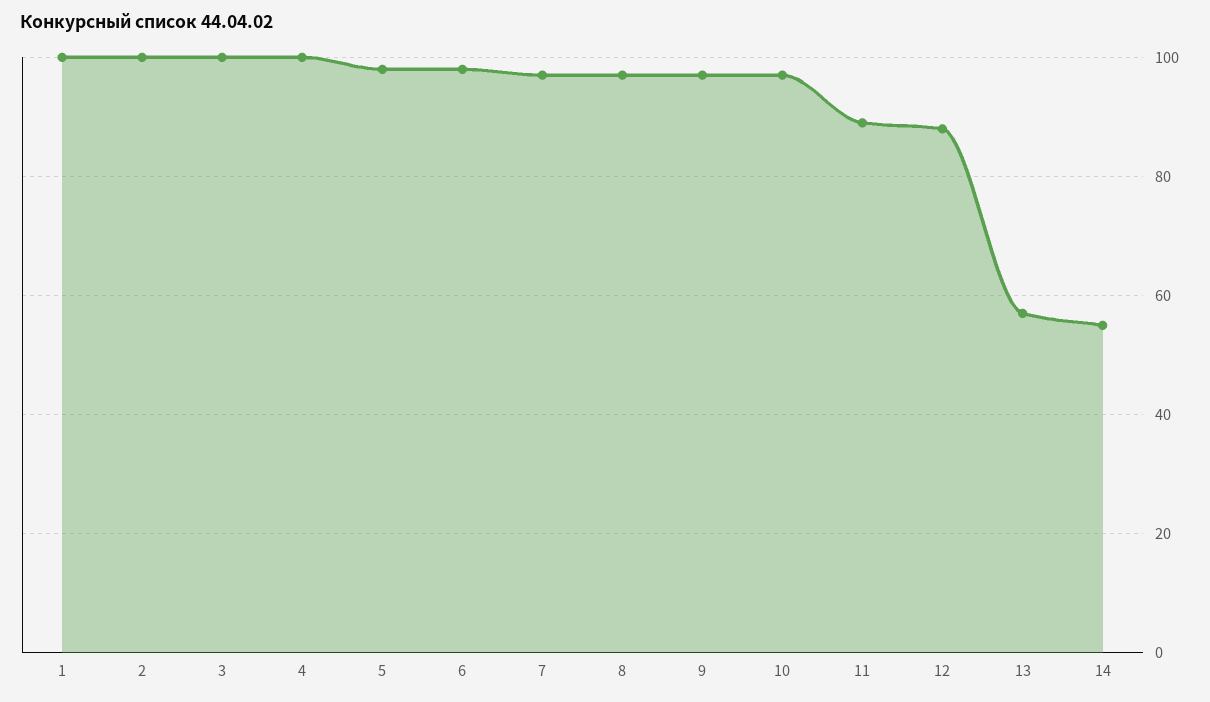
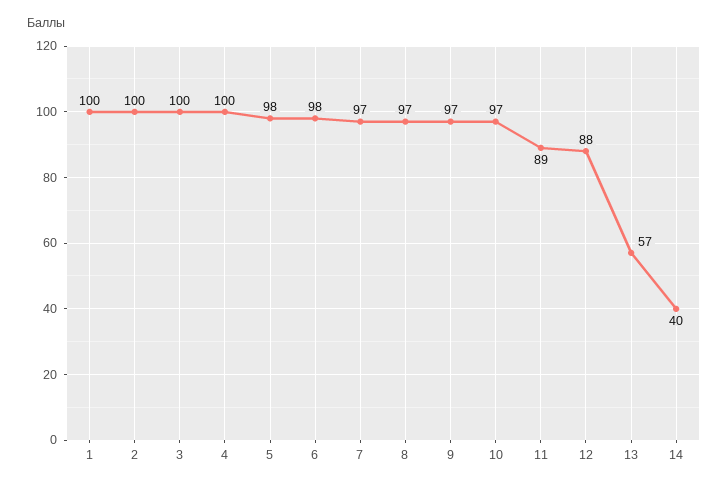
  {
    "1": 100,
    "2": 100,
    "3": 100,
    "4": 100,
    "5": 98,
    "6": 98,
    "7": 97,
    "8": 97,
    "9": 97,
    "10": 97,
    "11": 89,
    "12": 88,
    "13": 57,
-   "14": 55
+   "14": 40
  }

